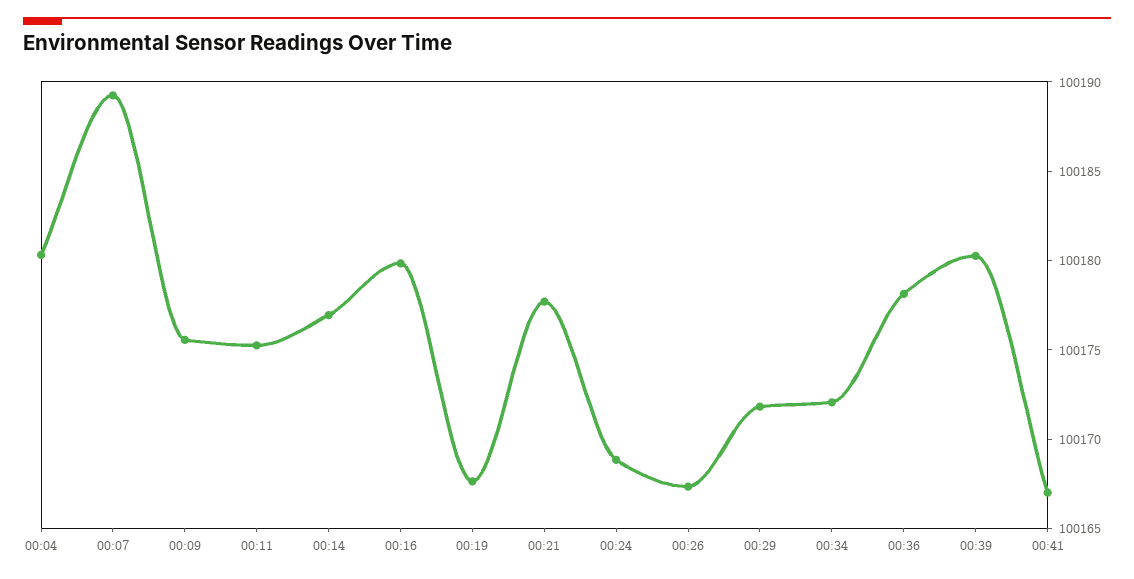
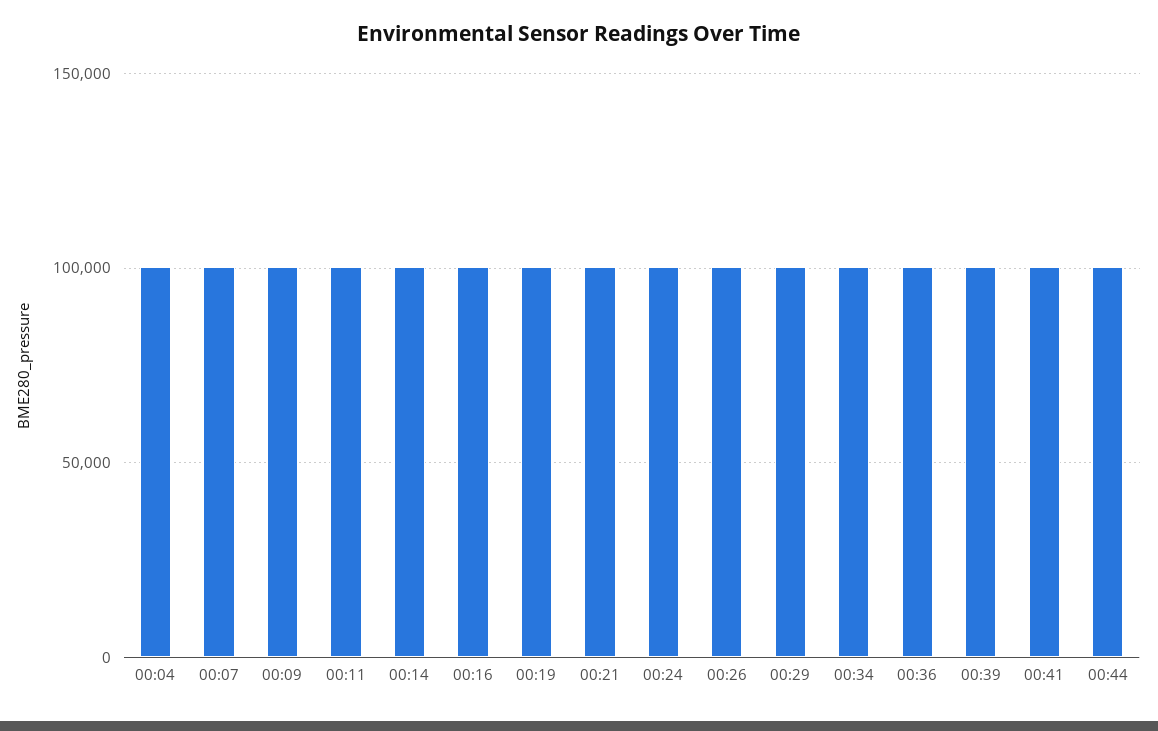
  {
    "00:04": 100180,
    "00:07": 100189,
    "00:09": 100176,
    "00:11": 100175,
    "00:14": 100177,
    "00:16": 100180,
    "00:19": 100168,
    "00:21": 100178,
    "00:24": 100169,
    "00:26": 100167,
    "00:29": 100172,
    "00:34": 100172,
    "00:36": 100178,
    "00:39": 100180,
-   "00:41": 100167
+   "00:41": 100167,
+   "00:44": 100000
  }

